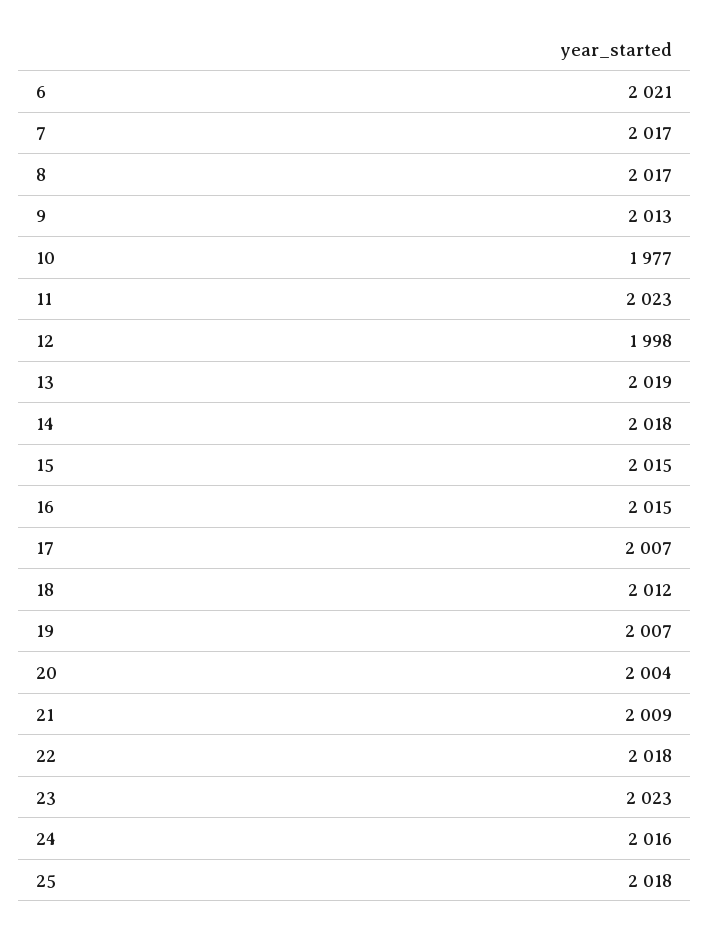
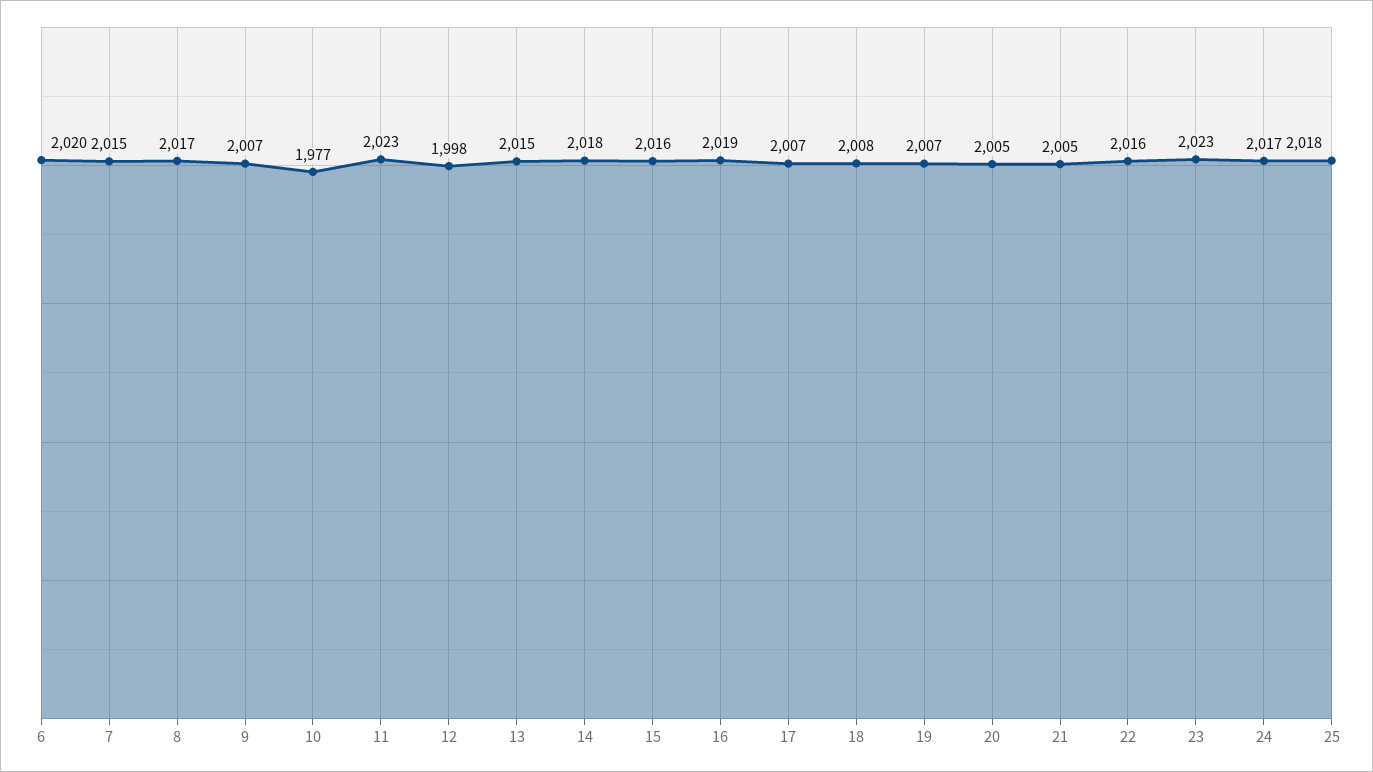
  {
-   "6": 2021,
+   "6": 2020,
-   "7": 2017,
+   "7": 2015,
    "8": 2017,
-   "9": 2013,
+   "9": 2007,
    "10": 1977,
    "11": 2023,
    "12": 1998,
-   "13": 2019,
+   "13": 2015,
    "14": 2018,
-   "15": 2015,
+   "15": 2016,
-   "16": 2015,
+   "16": 2019,
    "17": 2007,
-   "18": 2012,
+   "18": 2008,
    "19": 2007,
-   "20": 2004,
+   "20": 2005,
-   "21": 2009,
+   "21": 2005,
-   "22": 2018,
+   "22": 2016,
    "23": 2023,
-   "24": 2016,
+   "24": 2017,
    "25": 2018
  }

